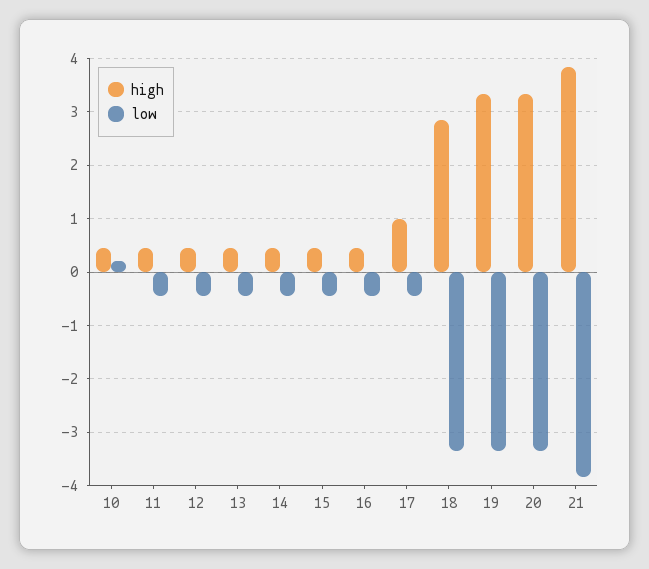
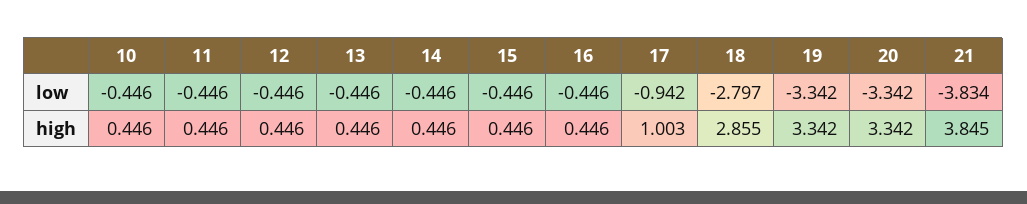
  {
    "high": {
      "10": 0.446,
      "11": 0.446,
      "12": 0.446,
      "13": 0.446,
      "14": 0.446,
      "15": 0.446,
      "16": 0.446,
      "17": 1.003,
      "18": 2.855,
      "19": 3.342,
      "20": 3.342,
      "21": 3.845
    },
    "low": {
-     "10": 0.2,
+     "10": -0.446,
      "11": -0.446,
      "12": -0.446,
      "13": -0.446,
      "14": -0.446,
      "15": -0.446,
      "16": -0.446,
-     "17": -0.4,
+     "17": -0.942,
-     "18": -3.4,
+     "18": -2.797,
      "19": -3.342,
      "20": -3.342,
      "21": -3.834
    }
  }

